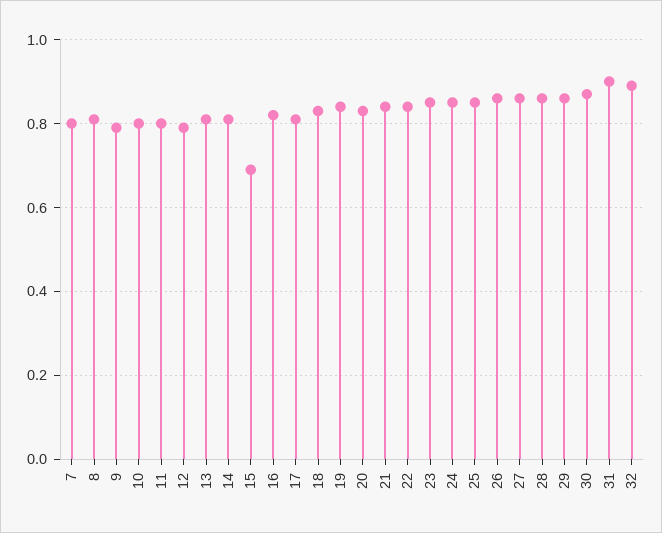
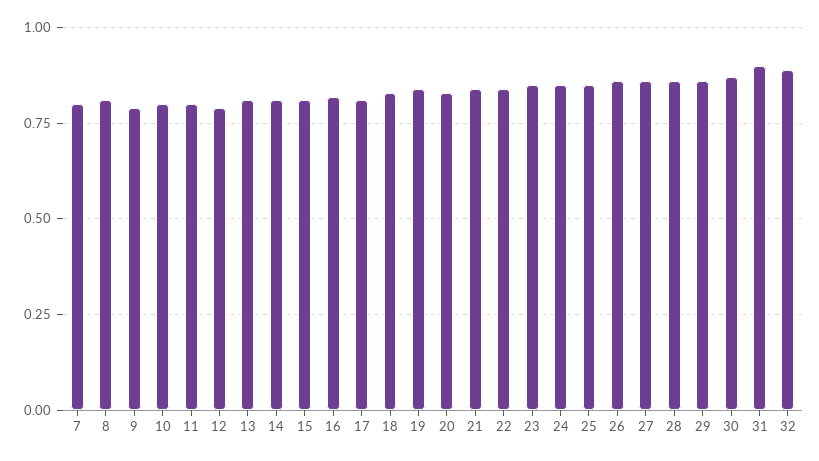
  {
    "7": 0.8,
    "8": 0.8,
    "9": 0.8,
    "10": 0.8,
    "11": 0.8,
    "12": 0.8,
    "13": 0.8,
    "14": 0.8,
-   "15": 0.7,
+   "15": 0.8,
    "16": 0.8,
    "17": 0.8,
    "18": 0.85,
    "19": 0.85,
    "20": 0.85,
    "21": 0.85,
    "22": 0.85,
    "23": 0.85,
    "24": 0.85,
    "25": 0.85,
    "26": 0.85,
    "27": 0.85,
    "28": 0.85,
    "29": 0.85,
    "30": 0.85,
    "31": 0.9,
    "32": 0.9
  }

